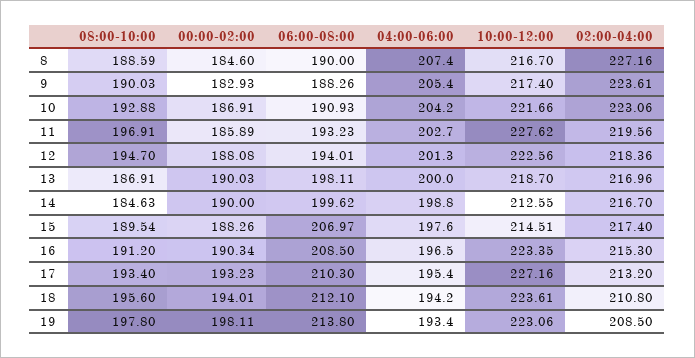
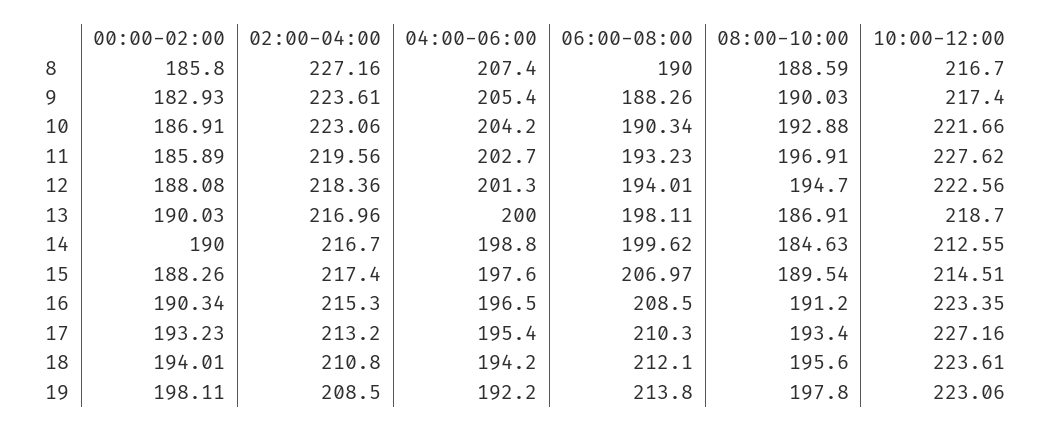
  {
    "08:00-10:00": {
      "8": 188.59,
      "9": 190.03,
      "10": 192.88,
      "11": 196.91,
      "12": 194.7,
      "13": 186.91,
      "14": 184.63,
      "15": 189.54,
      "16": 191.2,
      "17": 193.4,
      "18": 195.6,
      "19": 197.8
    },
    "00:00-02:00": {
-     "8": 184.6,
+     "8": 185.8,
      "9": 182.93,
      "10": 186.91,
      "11": 185.89,
      "12": 188.08,
      "13": 190.03,
      "14": 190,
      "15": 188.26,
      "16": 190.34,
      "17": 193.23,
      "18": 194.01,
      "19": 198.11
    },
    "06:00-08:00": {
      "8": 190,
      "9": 188.26,
-     "10": 190.93,
+     "10": 190.34,
      "11": 193.23,
      "12": 194.01,
      "13": 198.11,
      "14": 199.62,
      "15": 206.97,
      "16": 208.5,
      "17": 210.3,
      "18": 212.1,
      "19": 213.8
    },
    "04:00-06:00": {
      "8": 207.4,
      "9": 205.4,
      "10": 204.2,
      "11": 202.7,
      "12": 201.3,
      "13": 200,
      "14": 198.8,
      "15": 197.6,
      "16": 196.5,
      "17": 195.4,
      "18": 194.2,
-     "19": 193.4
+     "19": 192.2
    },
    "10:00-12:00": {
      "8": 216.7,
      "9": 217.4,
      "10": 221.66,
      "11": 227.62,
      "12": 222.56,
      "13": 218.7,
      "14": 212.55,
      "15": 214.51,
      "16": 223.35,
      "17": 227.16,
      "18": 223.61,
      "19": 223.06
    },
    "02:00-04:00": {
      "8": 227.16,
      "9": 223.61,
      "10": 223.06,
      "11": 219.56,
      "12": 218.36,
      "13": 216.96,
      "14": 216.7,
      "15": 217.4,
      "16": 215.3,
      "17": 213.2,
      "18": 210.8,
      "19": 208.5
    }
  }

